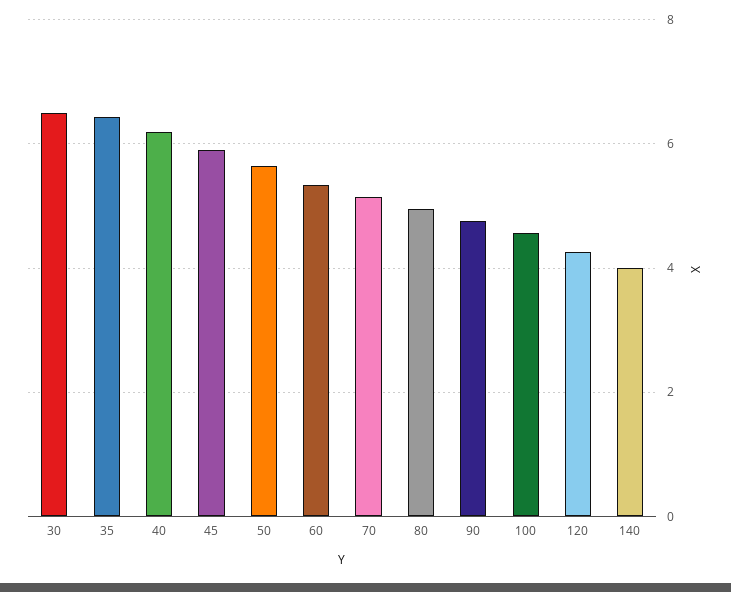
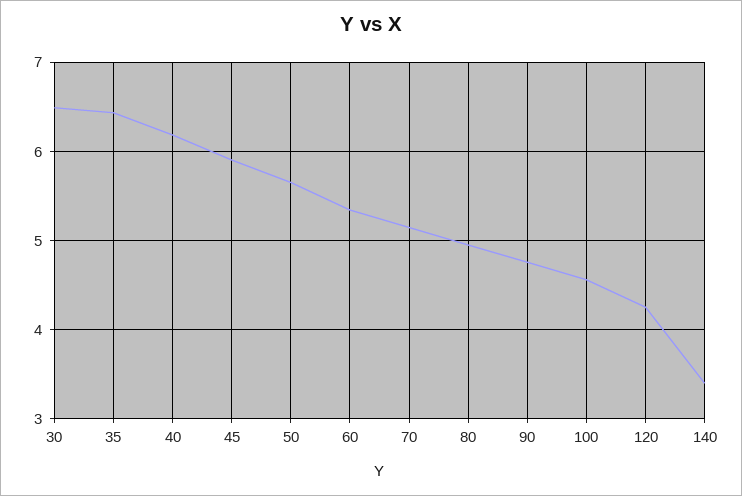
  {
    "30": 6.5,
    "35": 6.4,
    "40": 6.2,
    "45": 5.9,
    "50": 5.7,
    "60": 5.3,
    "70": 5.1,
    "80": 5,
    "90": 4.8,
    "100": 4.6,
    "120": 4.3,
-   "140": 4
+   "140": 3.4
  }

